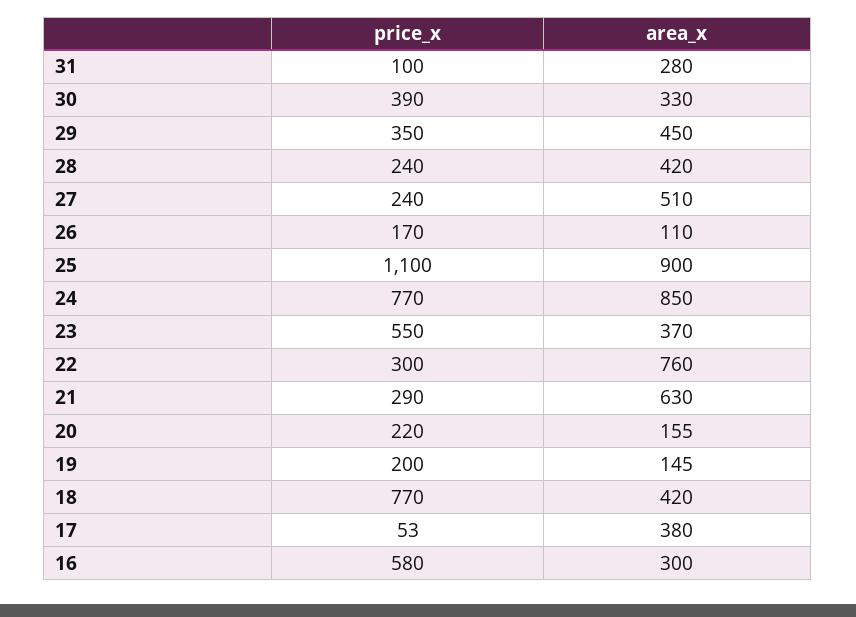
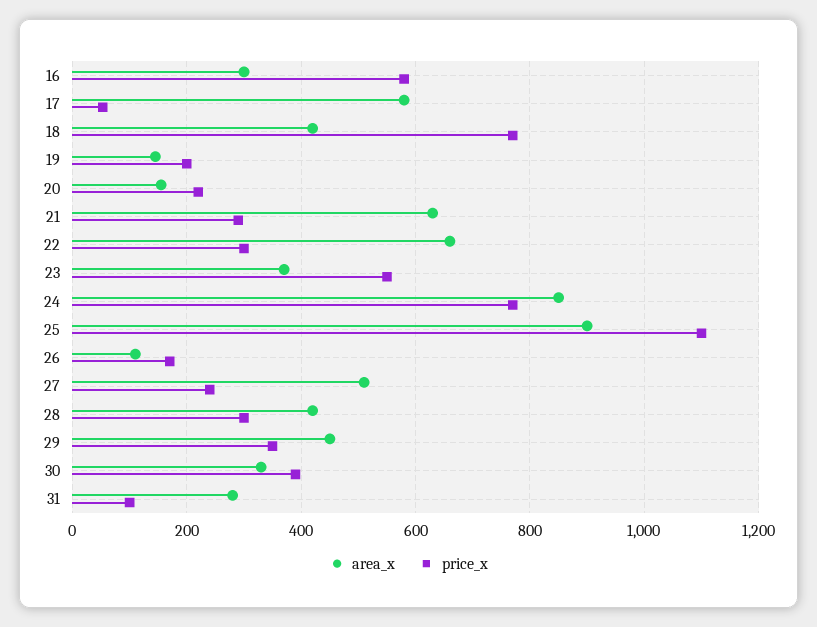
  {
    "price_x": {
      "31": 100,
      "30": 390,
      "29": 350,
-     "28": 240,
+     "28": 300,
      "27": 240,
      "26": 170,
      "25": 1100,
      "24": 770,
      "23": 550,
      "22": 300,
      "21": 290,
      "20": 220,
      "19": 200,
      "18": 770,
      "17": 53,
      "16": 580
    },
    "area_x": {
      "31": 280,
      "30": 330,
      "29": 450,
      "28": 420,
      "27": 510,
      "26": 110,
      "25": 900,
      "24": 850,
      "23": 370,
-     "22": 760,
+     "22": 660,
      "21": 630,
      "20": 155,
      "19": 145,
      "18": 420,
-     "17": 380,
+     "17": 580,
      "16": 300
    }
  }

